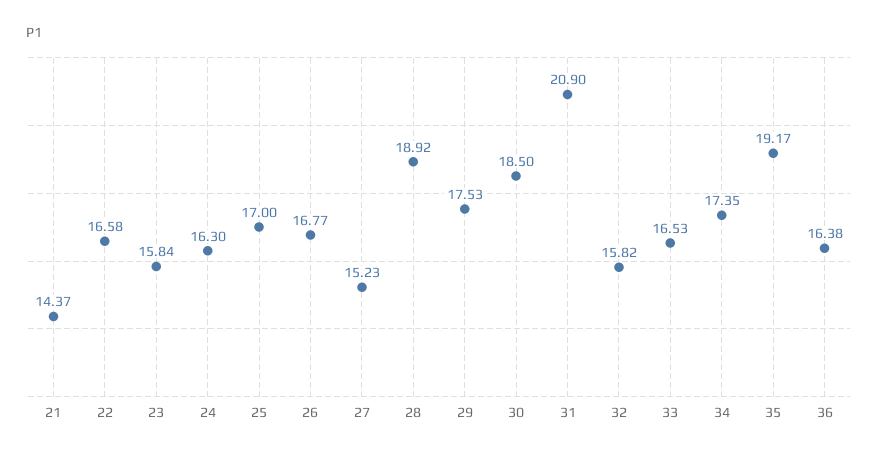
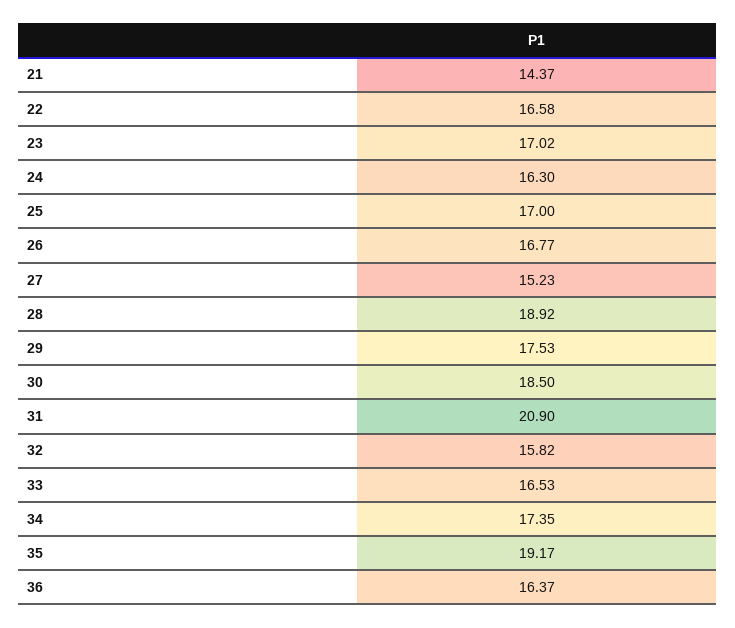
  {
    "21": 14.37,
    "22": 16.58,
-   "23": 15.84,
+   "23": 17.02,
    "24": 16.3,
    "25": 17,
    "26": 16.77,
    "27": 15.23,
    "28": 18.92,
    "29": 17.53,
    "30": 18.5,
    "31": 20.9,
    "32": 15.82,
    "33": 16.53,
    "34": 17.35,
    "35": 19.17,
-   "36": 16.38
+   "36": 16.37
  }

